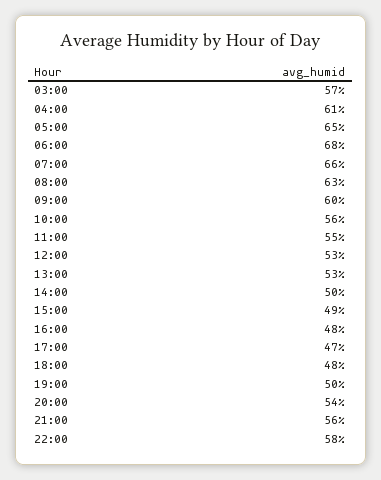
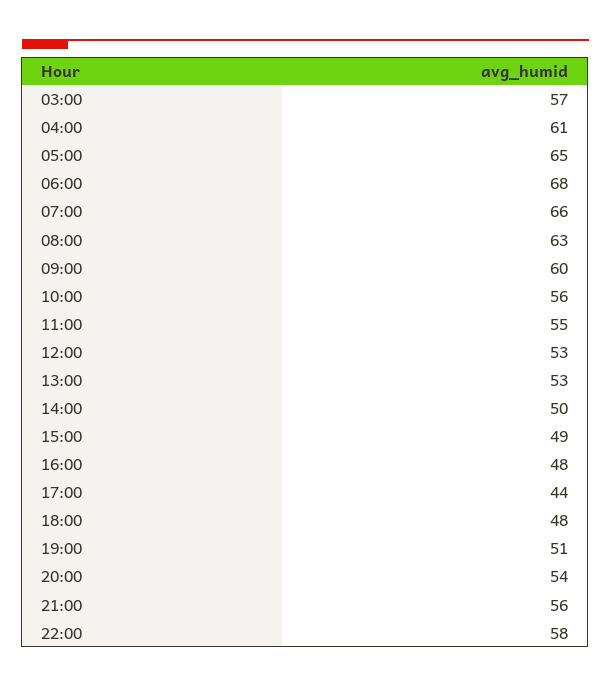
  {
    "03:00": 57,
    "04:00": 61,
    "05:00": 65,
    "06:00": 68,
    "07:00": 66,
    "08:00": 63,
    "09:00": 60,
    "10:00": 56,
    "11:00": 55,
    "12:00": 53,
    "13:00": 53,
    "14:00": 50,
    "15:00": 49,
    "16:00": 48,
-   "17:00": 47,
+   "17:00": 44,
    "18:00": 48,
-   "19:00": 50,
+   "19:00": 51,
    "20:00": 54,
    "21:00": 56,
    "22:00": 58
  }

